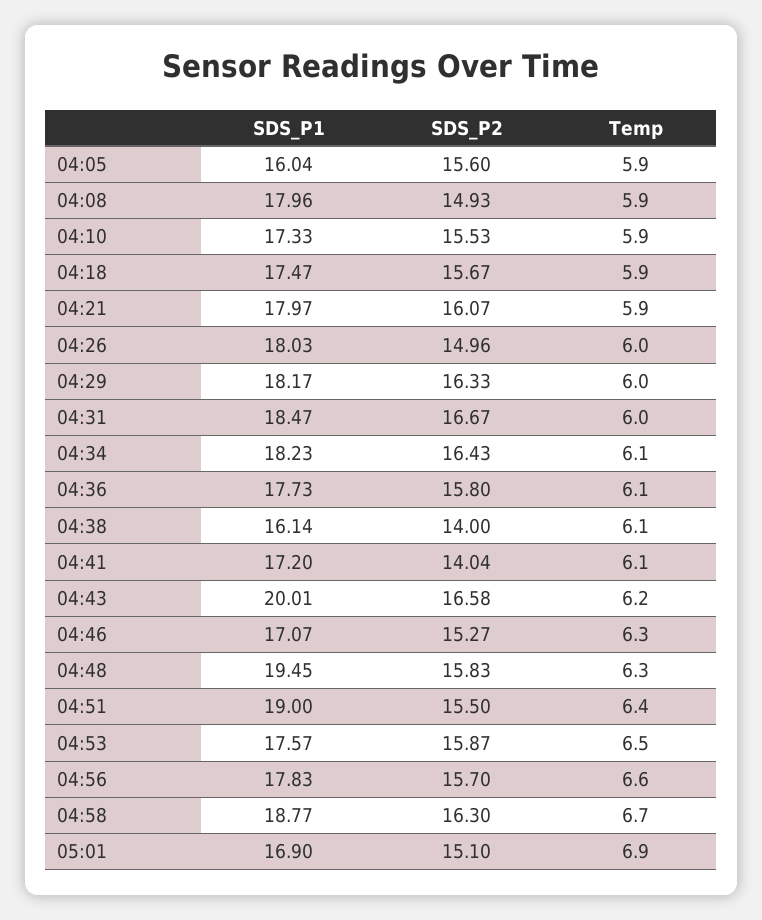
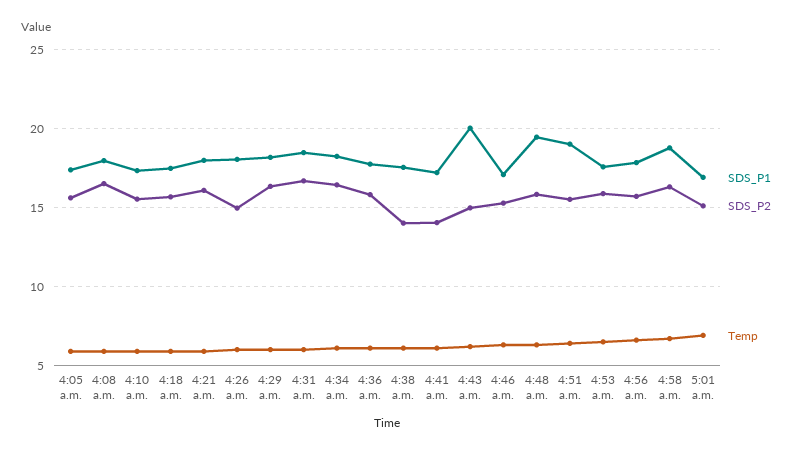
  {
    "SDS_P1": {
-     "04:05": 16.04,
+     "04:05": 17.5,
      "04:08": 17.96,
      "04:10": 17.33,
      "04:18": 17.47,
      "04:21": 17.97,
      "04:26": 18.03,
      "04:29": 18.17,
      "04:31": 18.47,
      "04:34": 18.23,
      "04:36": 17.73,
-     "04:38": 16.14,
+     "04:38": 17.5,
      "04:41": 17.2,
      "04:43": 20.01,
      "04:46": 17.07,
      "04:48": 19.45,
      "04:51": 19,
      "04:53": 17.57,
      "04:56": 17.83,
      "04:58": 18.77,
      "05:01": 16.9
    },
    "SDS_P2": {
      "04:05": 15.6,
-     "04:08": 14.93,
+     "04:08": 16.5,
      "04:10": 15.53,
      "04:18": 15.67,
      "04:21": 16.07,
      "04:26": 14.96,
      "04:29": 16.33,
      "04:31": 16.67,
      "04:34": 16.43,
      "04:36": 15.8,
      "04:38": 14,
      "04:41": 14.04,
-     "04:43": 16.58,
+     "04:43": 15,
      "04:46": 15.27,
      "04:48": 15.83,
      "04:51": 15.5,
      "04:53": 15.87,
      "04:56": 15.7,
      "04:58": 16.3,
      "05:01": 15.1
    },
    "Temp": {
      "04:05": 5.9,
      "04:08": 5.9,
      "04:10": 5.9,
      "04:18": 5.9,
      "04:21": 5.9,
      "04:26": 6,
      "04:29": 6,
      "04:31": 6,
      "04:34": 6.1,
      "04:36": 6.1,
      "04:38": 6.1,
      "04:41": 6.1,
      "04:43": 6.2,
      "04:46": 6.3,
      "04:48": 6.3,
      "04:51": 6.4,
      "04:53": 6.5,
      "04:56": 6.6,
      "04:58": 6.7,
      "05:01": 6.9
    }
  }

